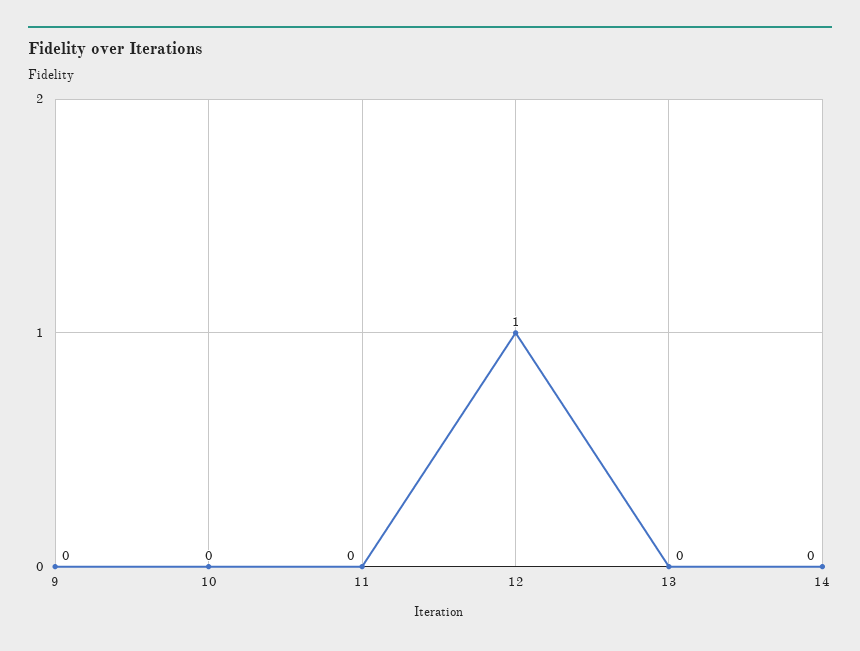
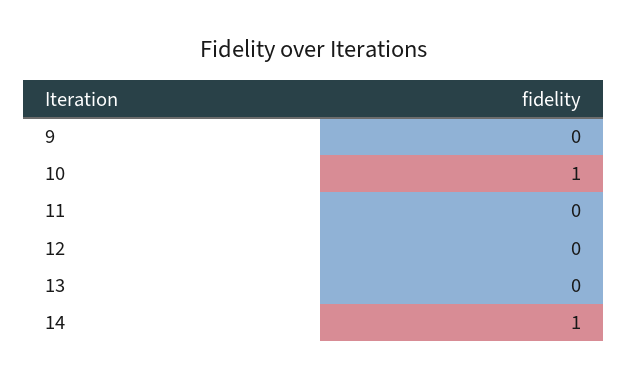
  {
    "9": 0,
-   "10": 0,
+   "10": 1,
    "11": 0,
-   "12": 1,
+   "12": 0,
    "13": 0,
-   "14": 0
+   "14": 1
  }

